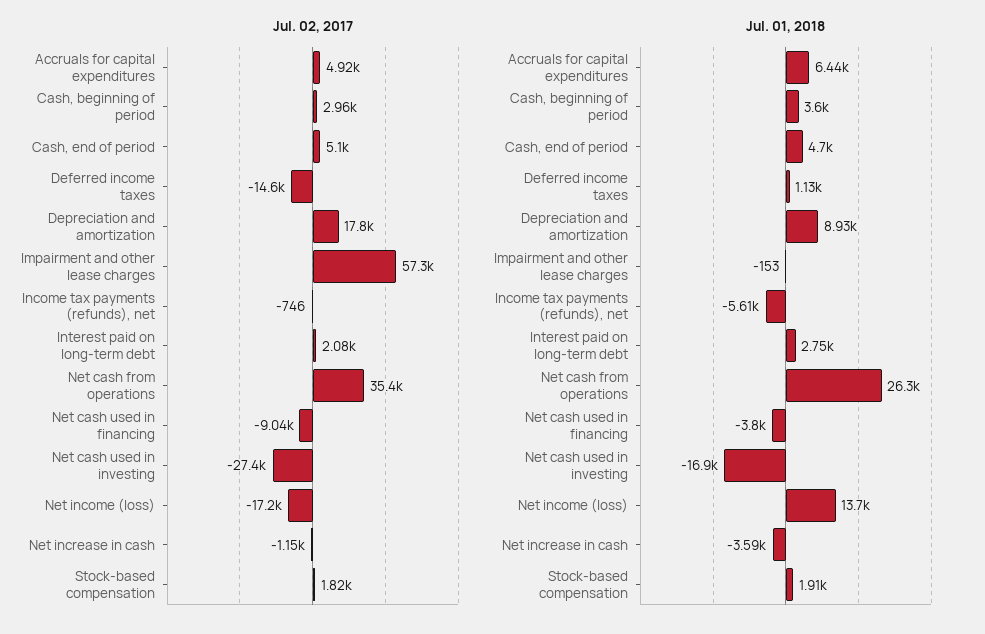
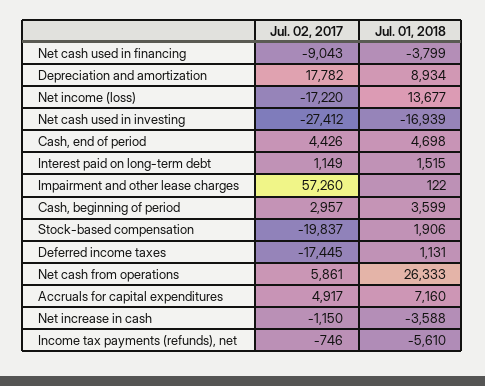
  {
    "Jul. 02, 2017": {
      "Accruals for capital expenditures": 4917,
      "Cash, beginning of period": 2957,
-     "Cash, end of period": 5100,
+     "Cash, end of period": 4426,
-     "Deferred income taxes": -14600,
+     "Deferred income taxes": -17445,
      "Depreciation and amortization": 17782,
      "Impairment and other lease charges": 57260,
      "Income tax payments (refunds), net": -746,
-     "Interest paid on long-term debt": 2080,
+     "Interest paid on long-term debt": 1149,
-     "Net cash from operations": 35400,
+     "Net cash from operations": 5861,
      "Net cash used in financing": -9043,
      "Net cash used in investing": -27412,
      "Net income (loss)": -17220,
      "Net increase in cash": -1150,
-     "Stock-based compensation": 1820
+     "Stock-based compensation": -19837
    },
    "Jul. 01, 2018": {
-     "Accruals for capital expenditures": 6440,
+     "Accruals for capital expenditures": 7160,
      "Cash, beginning of period": 3599,
      "Cash, end of period": 4698,
      "Deferred income taxes": 1131,
      "Depreciation and amortization": 8934,
-     "Impairment and other lease charges": -153,
+     "Impairment and other lease charges": 122,
      "Income tax payments (refunds), net": -5610,
-     "Interest paid on long-term debt": 2750,
+     "Interest paid on long-term debt": 1515,
      "Net cash from operations": 26333,
      "Net cash used in financing": -3799,
      "Net cash used in investing": -16939,
      "Net income (loss)": 13677,
      "Net increase in cash": -3588,
      "Stock-based compensation": 1906
    }
  }

